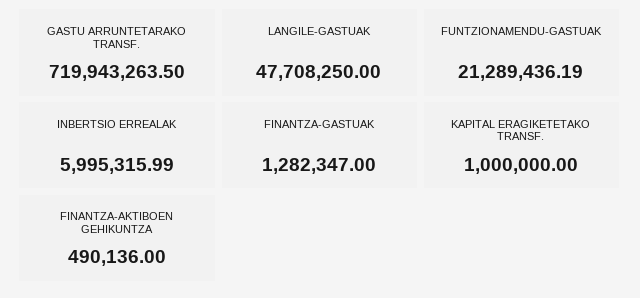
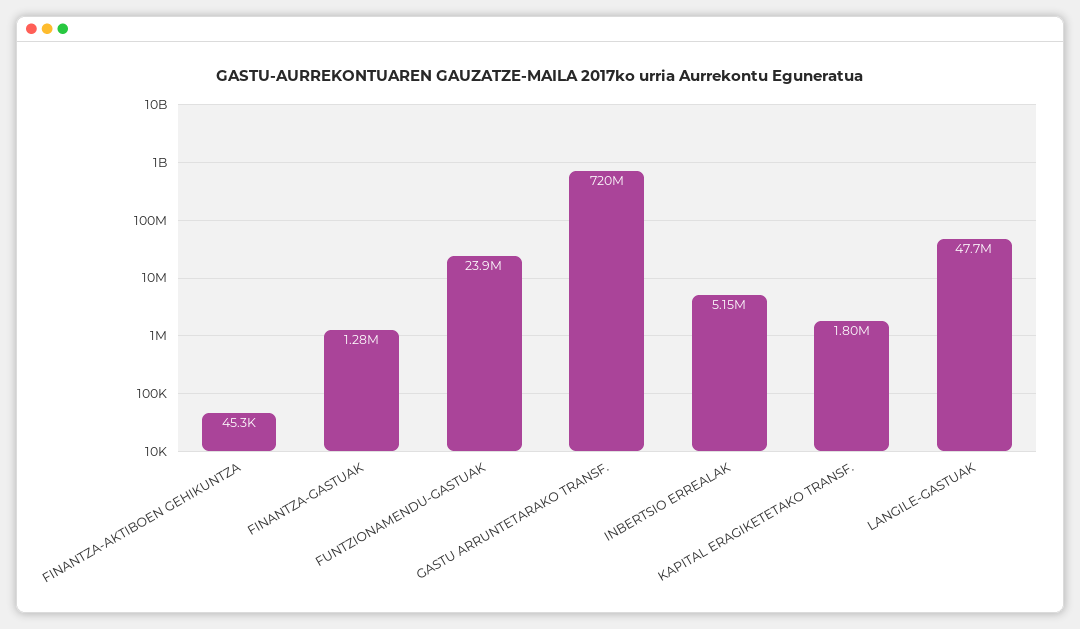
  {
    "GASTU ARRUNTETARAKO TRANSF.": 719943263.5,
    "LANGILE-GASTUAK": 47708250,
-   "FUNTZIONAMENDU-GASTUAK": 21289436.19,
+   "FUNTZIONAMENDU-GASTUAK": 23900000,
-   "INBERTSIO ERREALAK": 5995315.99,
+   "INBERTSIO ERREALAK": 5150000,
    "FINANTZA-GASTUAK": 1282347,
-   "KAPITAL ERAGIKETETAKO TRANSF.": 1000000,
+   "KAPITAL ERAGIKETETAKO TRANSF.": 1800000,
-   "FINANTZA-AKTIBOEN GEHIKUNTZA": 490136
+   "FINANTZA-AKTIBOEN GEHIKUNTZA": 45300
  }

